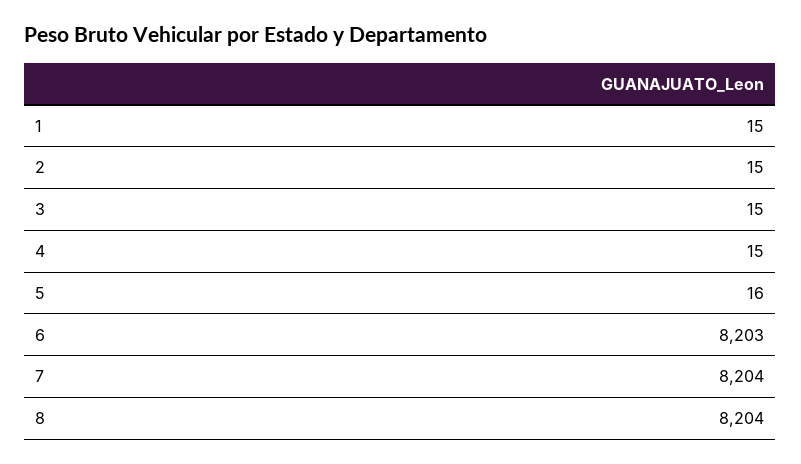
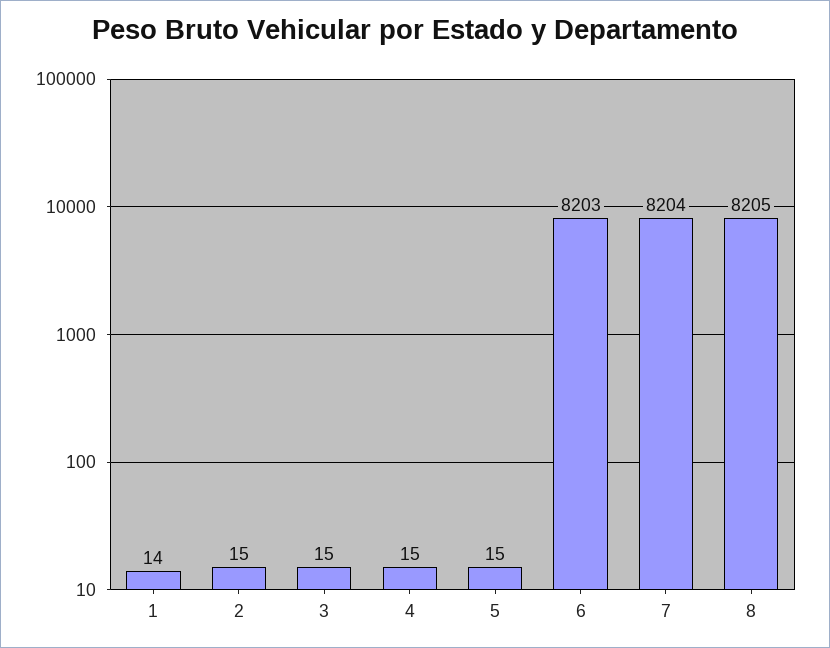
  {
-   "1": 15,
+   "1": 14,
    "2": 15,
    "3": 15,
    "4": 15,
-   "5": 16,
+   "5": 15,
    "6": 8203,
    "7": 8204,
-   "8": 8204
+   "8": 8205
  }

